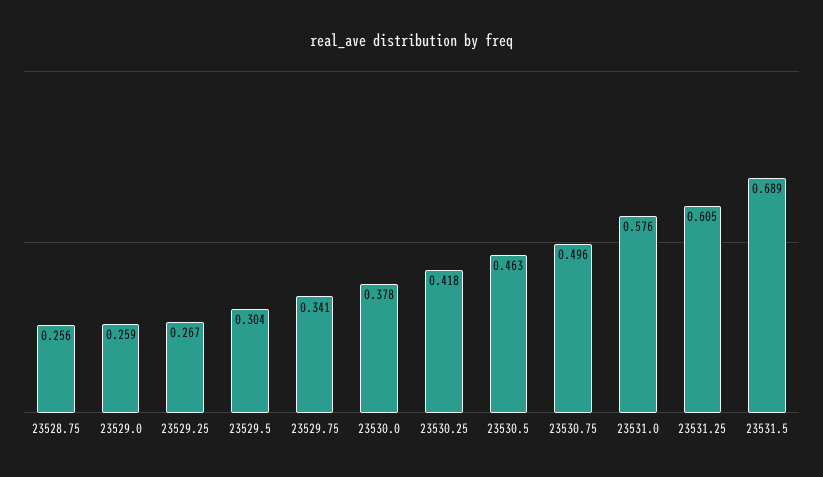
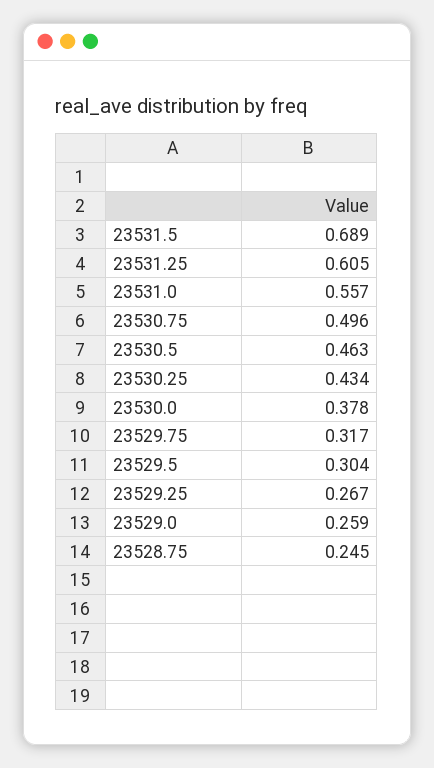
  {
-   "23528.75": 0.256,
+   "23528.75": 0.245,
    "23529.0": 0.259,
    "23529.25": 0.267,
    "23529.5": 0.304,
-   "23529.75": 0.341,
+   "23529.75": 0.317,
    "23530.0": 0.378,
-   "23530.25": 0.418,
+   "23530.25": 0.434,
    "23530.5": 0.463,
    "23530.75": 0.496,
-   "23531.0": 0.576,
+   "23531.0": 0.557,
    "23531.25": 0.605,
    "23531.5": 0.689
  }

